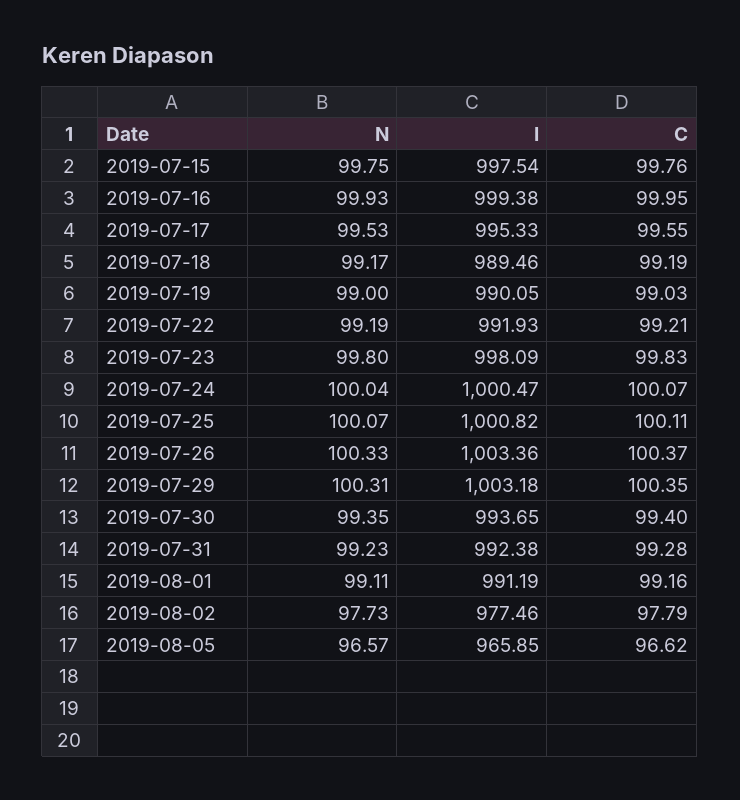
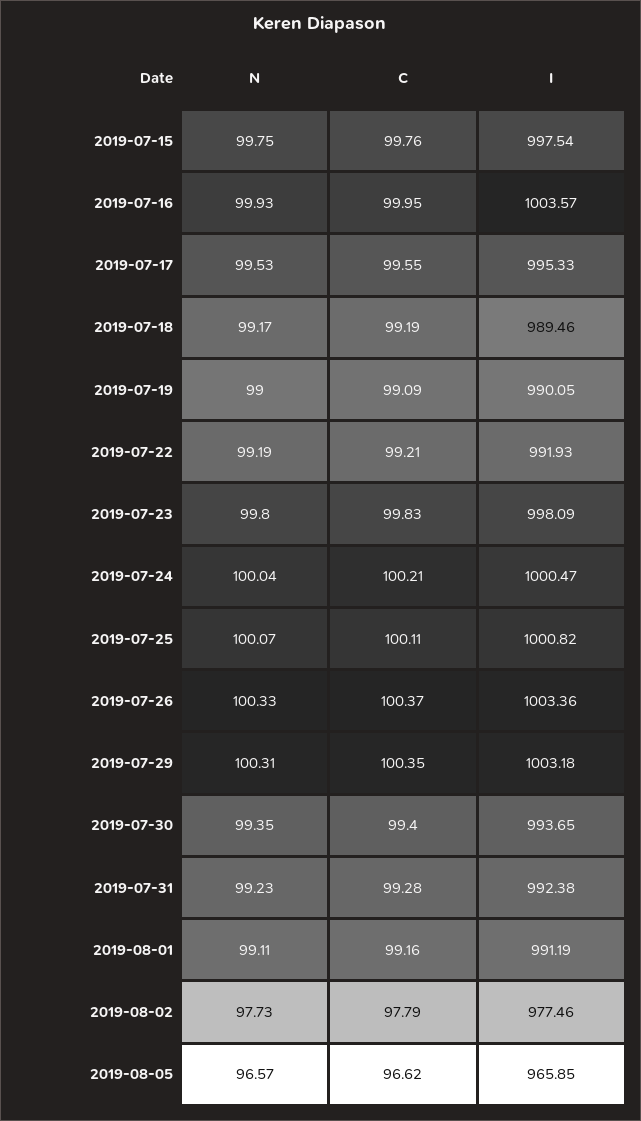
  {
    "N": {
      "2019-07-15": 99.75,
      "2019-07-16": 99.93,
      "2019-07-17": 99.53,
      "2019-07-18": 99.17,
      "2019-07-19": 99,
      "2019-07-22": 99.19,
      "2019-07-23": 99.8,
      "2019-07-24": 100.04,
      "2019-07-25": 100.07,
      "2019-07-26": 100.33,
      "2019-07-29": 100.31,
      "2019-07-30": 99.35,
      "2019-07-31": 99.23,
      "2019-08-01": 99.11,
      "2019-08-02": 97.73,
      "2019-08-05": 96.57
    },
    "I": {
      "2019-07-15": 997.54,
-     "2019-07-16": 999.38,
+     "2019-07-16": 1003.57,
      "2019-07-17": 995.33,
      "2019-07-18": 989.46,
      "2019-07-19": 990.05,
      "2019-07-22": 991.93,
      "2019-07-23": 998.09,
      "2019-07-24": 1000.47,
      "2019-07-25": 1000.82,
      "2019-07-26": 1003.36,
      "2019-07-29": 1003.18,
      "2019-07-30": 993.65,
      "2019-07-31": 992.38,
      "2019-08-01": 991.19,
      "2019-08-02": 977.46,
      "2019-08-05": 965.85
    },
    "C": {
      "2019-07-15": 99.76,
      "2019-07-16": 99.95,
      "2019-07-17": 99.55,
      "2019-07-18": 99.19,
-     "2019-07-19": 99.03,
+     "2019-07-19": 99.09,
      "2019-07-22": 99.21,
      "2019-07-23": 99.83,
-     "2019-07-24": 100.07,
+     "2019-07-24": 100.21,
      "2019-07-25": 100.11,
      "2019-07-26": 100.37,
      "2019-07-29": 100.35,
      "2019-07-30": 99.4,
      "2019-07-31": 99.28,
      "2019-08-01": 99.16,
      "2019-08-02": 97.79,
      "2019-08-05": 96.62
    }
  }

